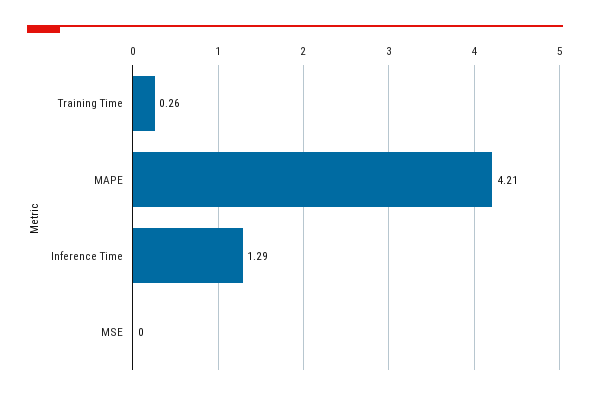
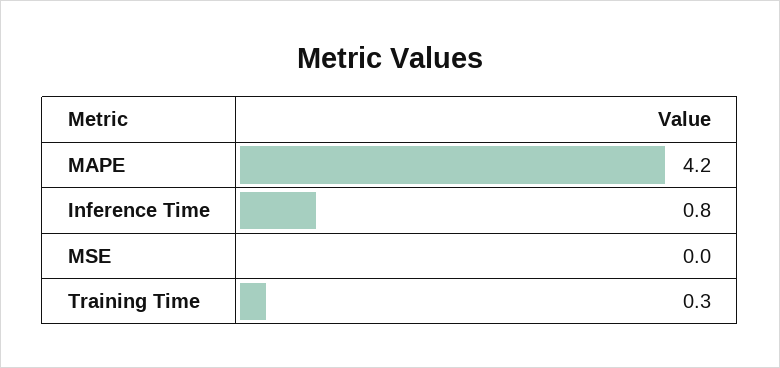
  {
    "Training Time": 0.26,
    "MAPE": 4.21,
-   "Inference Time": 1.29,
+   "Inference Time": 0.8,
    "MSE": 0
  }

